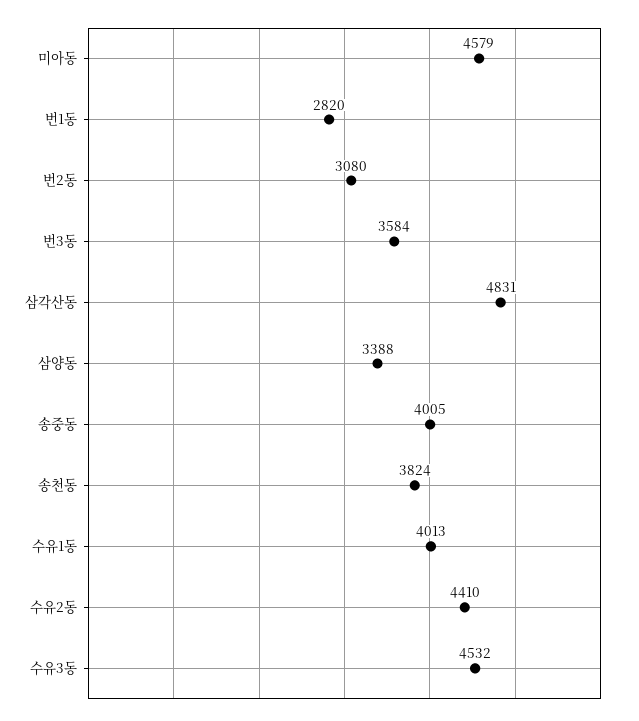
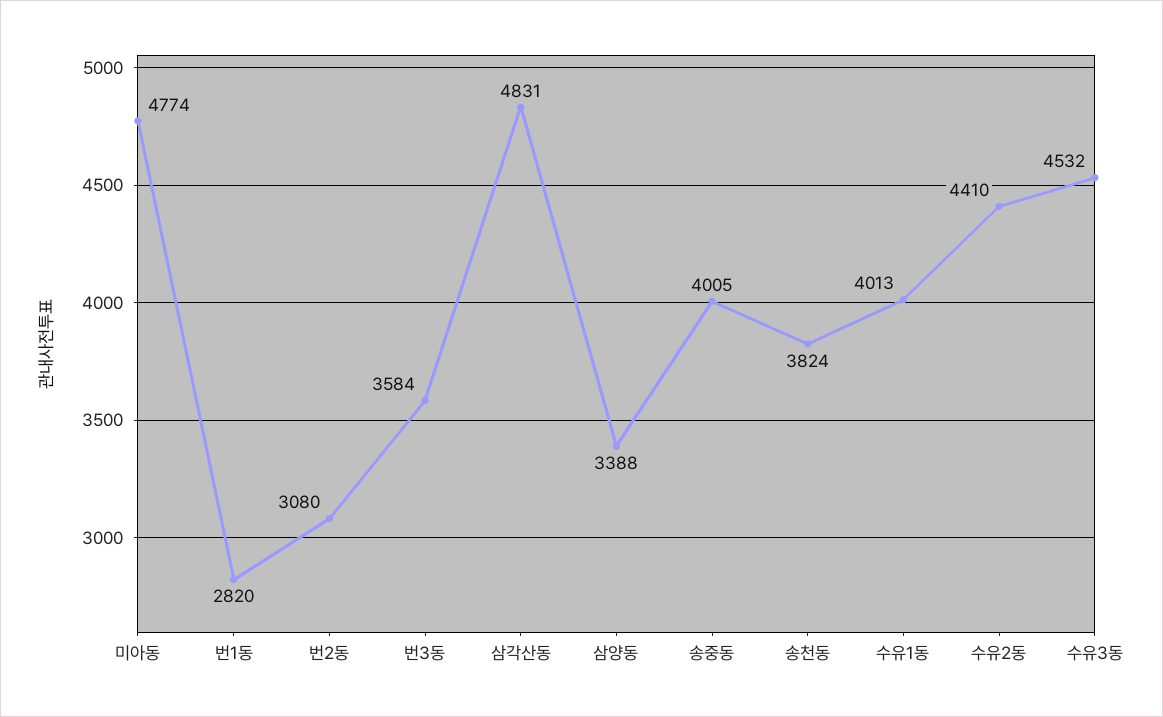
  {
-   "미아동": 4579,
+   "미아동": 4774,
    "번1동": 2820,
    "번2동": 3080,
    "번3동": 3584,
    "삼각산동": 4831,
    "삼양동": 3388,
    "송중동": 4005,
    "송천동": 3824,
    "수유1동": 4013,
    "수유2동": 4410,
    "수유3동": 4532
  }

